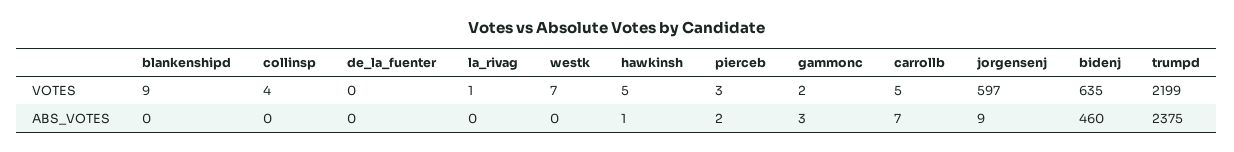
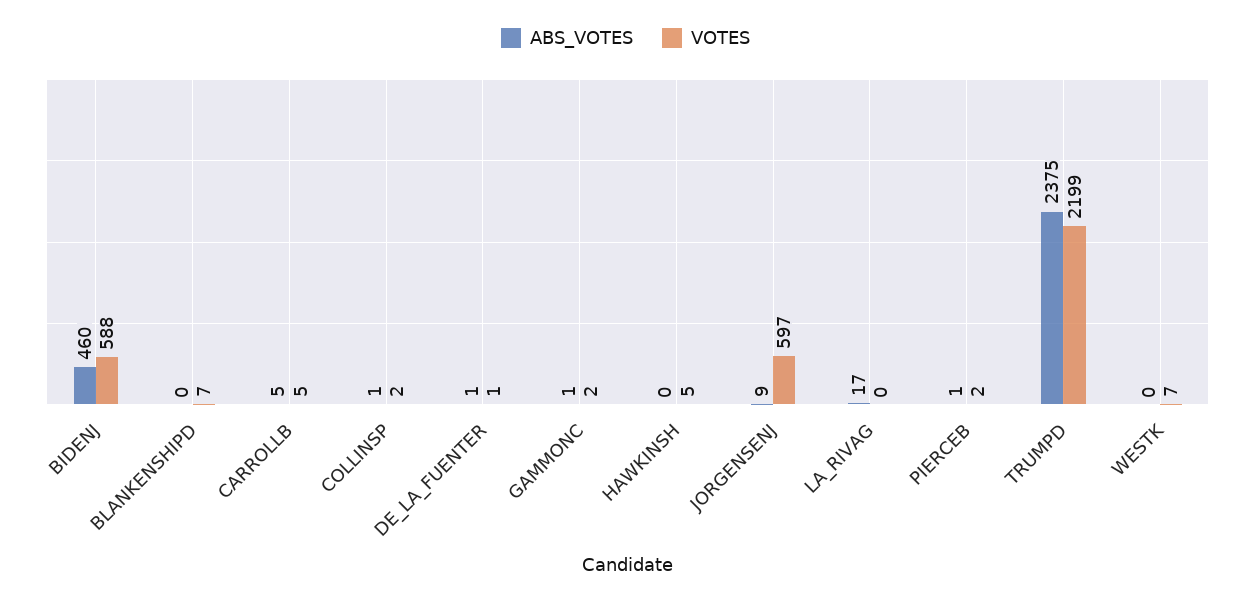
  {
    "VOTES": {
-     "blankenshipd": 9,
+     "blankenshipd": 7,
-     "collinsp": 4,
+     "collinsp": 2,
-     "de_la_fuenter": 0,
+     "de_la_fuenter": 1,
-     "la_rivag": 1,
+     "la_rivag": 0,
      "westk": 7,
      "hawkinsh": 5,
-     "pierceb": 3,
+     "pierceb": 2,
      "gammonc": 2,
      "carrollb": 5,
      "jorgensenj": 597,
-     "bidenj": 635,
+     "bidenj": 588,
      "trumpd": 2199
    },
    "ABS_VOTES": {
      "blankenshipd": 0,
-     "collinsp": 0,
+     "collinsp": 1,
-     "de_la_fuenter": 0,
+     "de_la_fuenter": 1,
-     "la_rivag": 0,
+     "la_rivag": 17,
      "westk": 0,
-     "hawkinsh": 1,
+     "hawkinsh": 0,
-     "pierceb": 2,
+     "pierceb": 1,
-     "gammonc": 3,
+     "gammonc": 1,
-     "carrollb": 7,
+     "carrollb": 5,
      "jorgensenj": 9,
      "bidenj": 460,
      "trumpd": 2375
    }
  }

